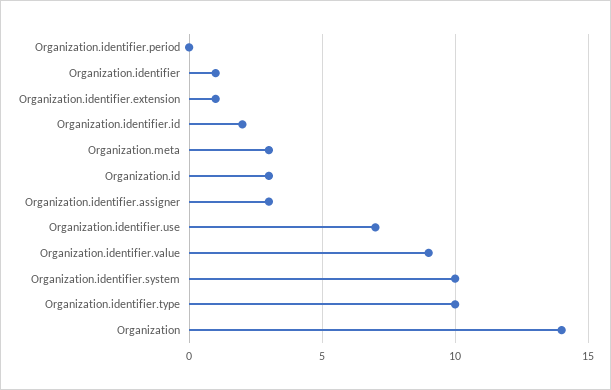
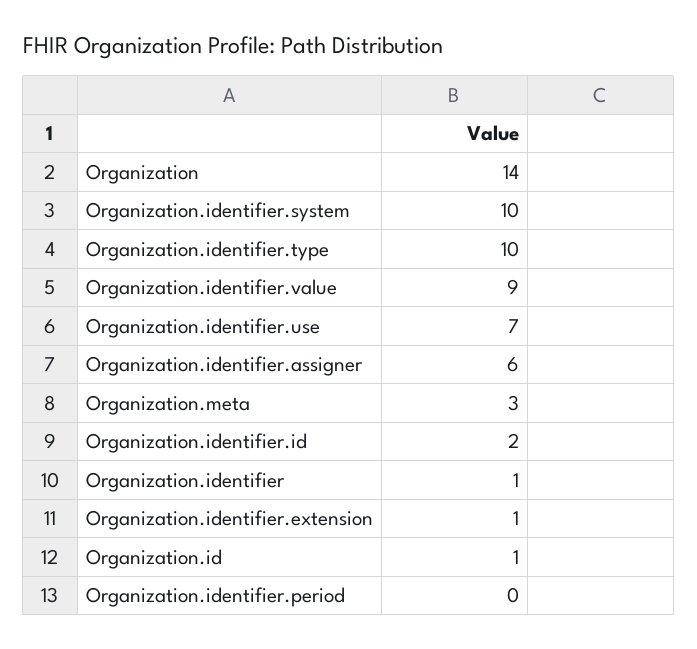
  {
    "Organization.identifier.period": 0,
    "Organization.identifier": 1,
    "Organization.identifier.extension": 1,
    "Organization.identifier.id": 2,
    "Organization.meta": 3,
-   "Organization.id": 3,
+   "Organization.id": 1,
-   "Organization.identifier.assigner": 3,
+   "Organization.identifier.assigner": 6,
    "Organization.identifier.use": 7,
    "Organization.identifier.value": 9,
    "Organization.identifier.system": 10,
    "Organization.identifier.type": 10,
    "Organization": 14
  }

